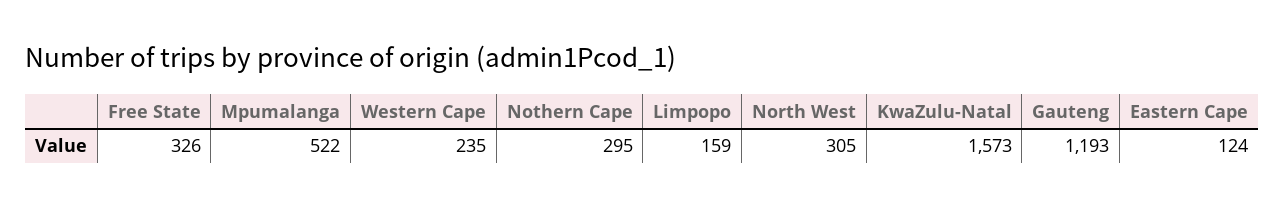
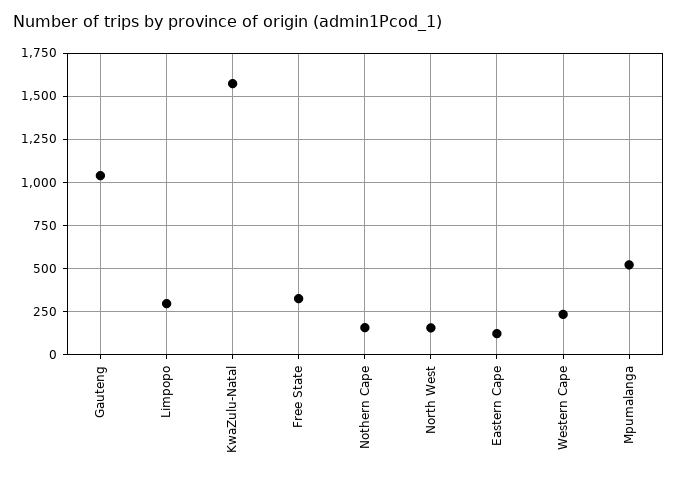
  {
    "Free State": 326,
    "Mpumalanga": 522,
    "Western Cape": 235,
-   "Nothern Cape": 295,
+   "Nothern Cape": 150,
-   "Limpopo": 159,
+   "Limpopo": 300,
-   "North West": 305,
+   "North West": 150,
    "KwaZulu-Natal": 1573,
-   "Gauteng": 1193,
+   "Gauteng": 1050,
    "Eastern Cape": 124
  }

